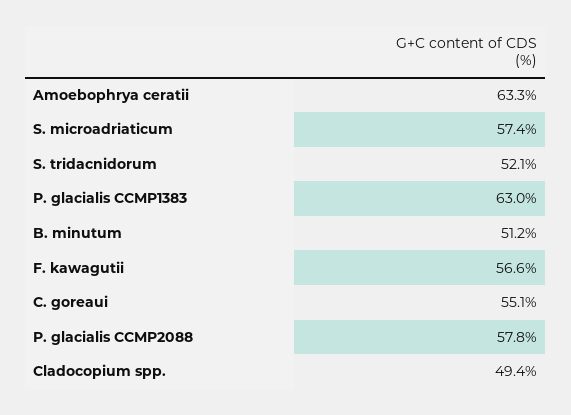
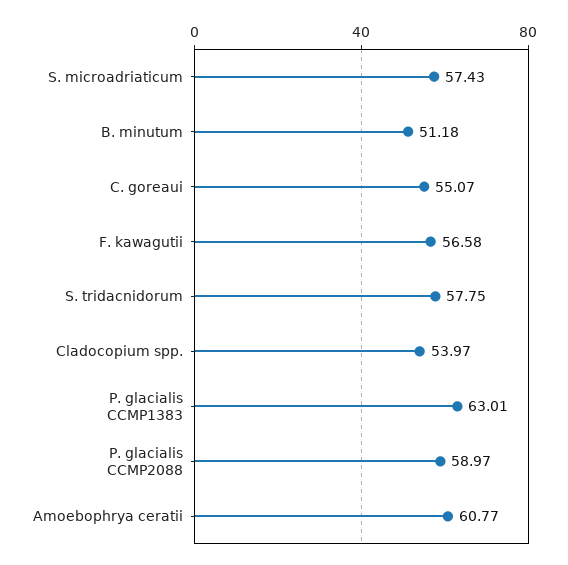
  {
-   "Amoebophrya ceratii": 63.3,
+   "Amoebophrya ceratii": 60.77,
    "S. microadriaticum": 57.43,
-   "S. tridacnidorum": 52.1,
+   "S. tridacnidorum": 57.75,
    "P. glacialis CCMP1383": 63.01,
    "B. minutum": 51.18,
    "F. kawagutii": 56.58,
    "C. goreaui": 55.07,
-   "P. glacialis CCMP2088": 57.8,
+   "P. glacialis CCMP2088": 58.97,
-   "Cladocopium spp.": 49.4
+   "Cladocopium spp.": 53.97
  }

